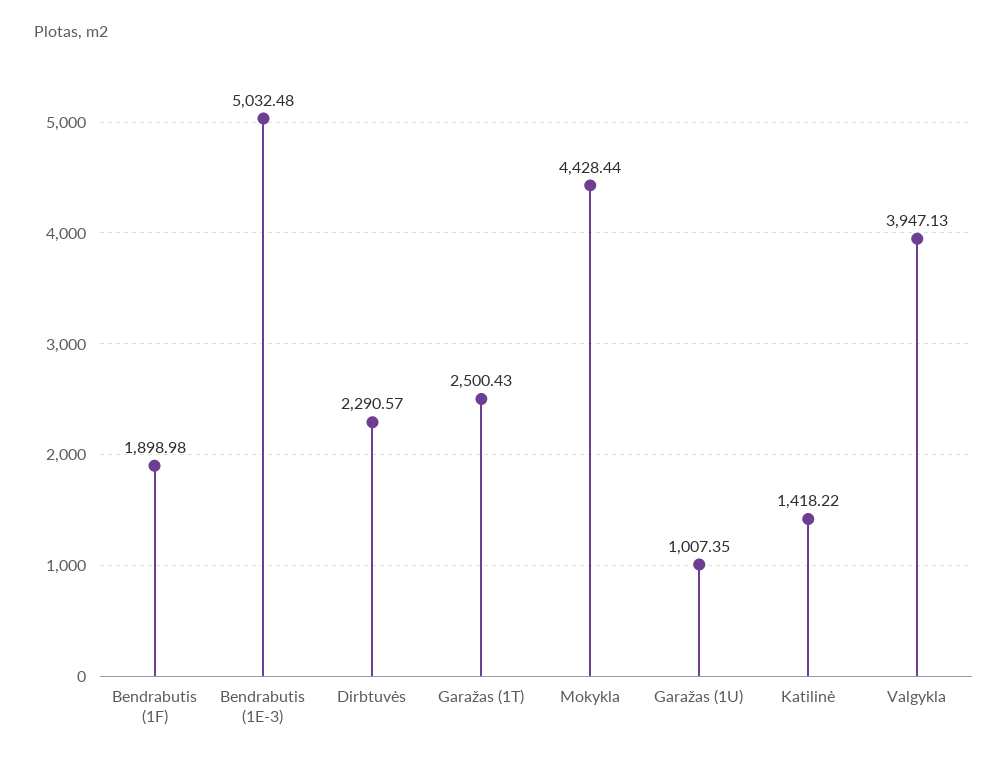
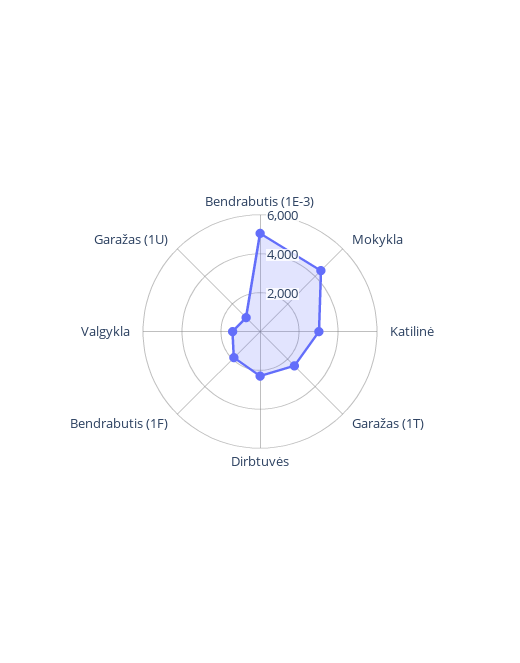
  {
    "Bendrabutis (1F)": 1898.98,
    "Bendrabutis (1E-3)": 5032.48,
    "Dirbtuvės": 2290.57,
    "Garažas (1T)": 2500.43,
    "Mokykla": 4428.44,
    "Garažas (1U)": 1007.35,
-   "Katilinė": 1418.22,
+   "Katilinė": 3000,
-   "Valgykla": 3947.13
+   "Valgykla": 1500
  }

